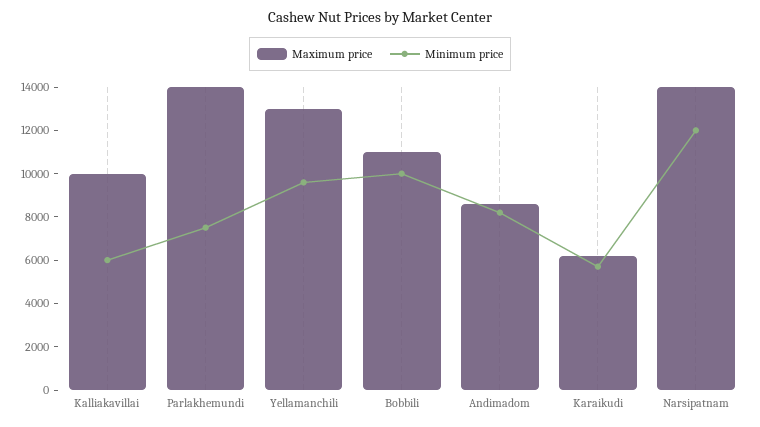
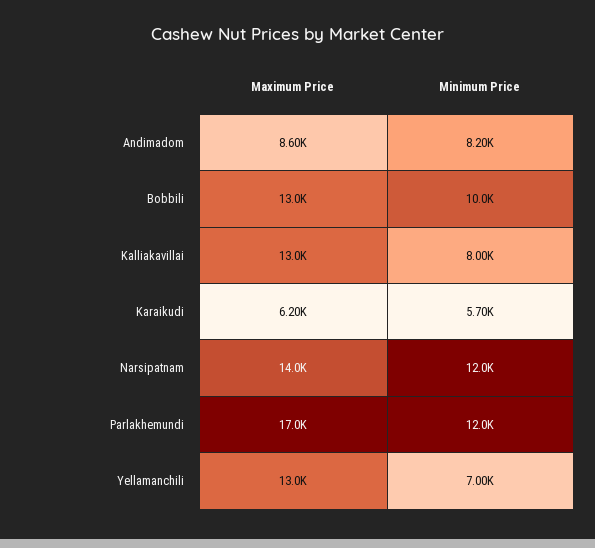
  {
    "Maximum price": {
-     "Kalliakavillai": 10000,
+     "Kalliakavillai": 13000,
-     "Parlakhemundi": 14000,
+     "Parlakhemundi": 17000,
      "Yellamanchili": 13000,
-     "Bobbili": 11000,
+     "Bobbili": 13000,
      "Andimadom": 8600,
      "Karaikudi": 6200,
      "Narsipatnam": 14000
    },
    "Minimum price": {
-     "Kalliakavillai": 6000,
+     "Kalliakavillai": 8000,
-     "Parlakhemundi": 7500,
+     "Parlakhemundi": 12000,
-     "Yellamanchili": 9500,
+     "Yellamanchili": 7000,
      "Bobbili": 10000,
      "Andimadom": 8200,
      "Karaikudi": 5700,
      "Narsipatnam": 12000
    }
  }

